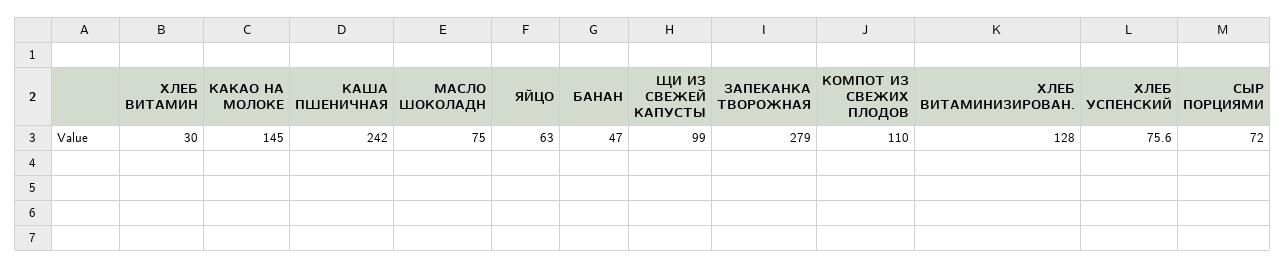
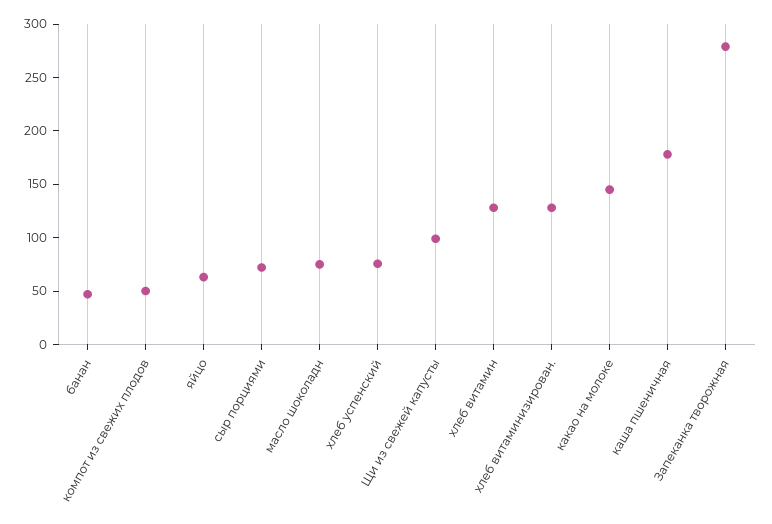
  {
-   "ХЛЕБ ВИТАМИН": 30,
+   "ХЛЕБ ВИТАМИН": 130,
    "КАКАО НА МОЛОКЕ": 145,
-   "КАША ПШЕНИЧНАЯ": 242,
+   "КАША ПШЕНИЧНАЯ": 180,
    "МАСЛО ШОКОЛАДН": 75,
    "ЯЙЦО": 63,
    "БАНАН": 47,
    "ЩИ ИЗ СВЕЖЕЙ КАПУСТЫ": 99,
    "ЗАПЕКАНКА ТВОРОЖНАЯ": 279,
-   "КОМПОТ ИЗ СВЕЖИХ ПЛОДОВ": 110,
+   "КОМПОТ ИЗ СВЕЖИХ ПЛОДОВ": 50,
    "ХЛЕБ ВИТАМИНИЗИРОВАН.": 128,
    "ХЛЕБ УСПЕНСКИЙ": 75.6,
    "СЫР ПОРЦИЯМИ": 72
  }

